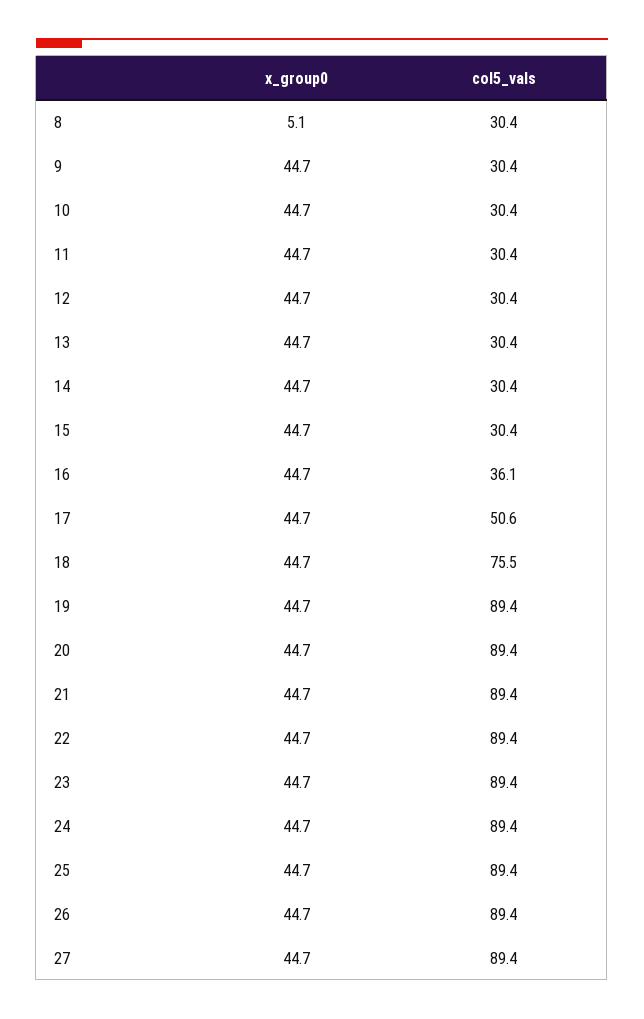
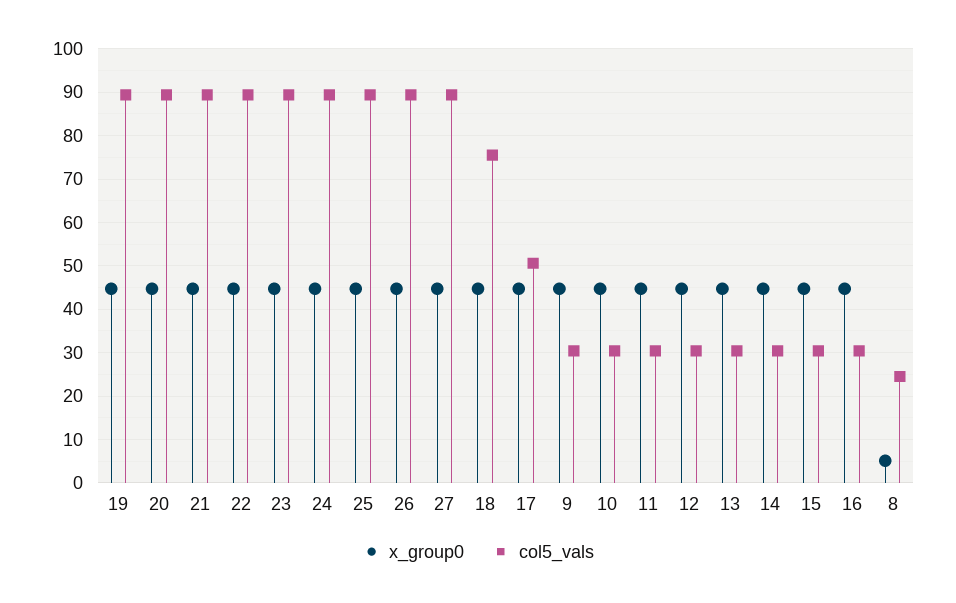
  {
    "x_group0": {
      "8": 5.1,
      "9": 44.7,
      "10": 44.7,
      "11": 44.7,
      "12": 44.7,
      "13": 44.7,
      "14": 44.7,
      "15": 44.7,
      "16": 44.7,
      "17": 44.7,
      "18": 44.7,
      "19": 44.7,
      "20": 44.7,
      "21": 44.7,
      "22": 44.7,
      "23": 44.7,
      "24": 44.7,
      "25": 44.7,
      "26": 44.7,
      "27": 44.7
    },
    "col5_vals": {
-     "8": 30.4,
+     "8": 24,
      "9": 30.4,
      "10": 30.4,
      "11": 30.4,
      "12": 30.4,
      "13": 30.4,
      "14": 30.4,
      "15": 30.4,
-     "16": 36.1,
+     "16": 30,
      "17": 50.6,
      "18": 75.5,
      "19": 89.4,
      "20": 89.4,
      "21": 89.4,
      "22": 89.4,
      "23": 89.4,
      "24": 89.4,
      "25": 89.4,
      "26": 89.4,
      "27": 89.4
    }
  }

